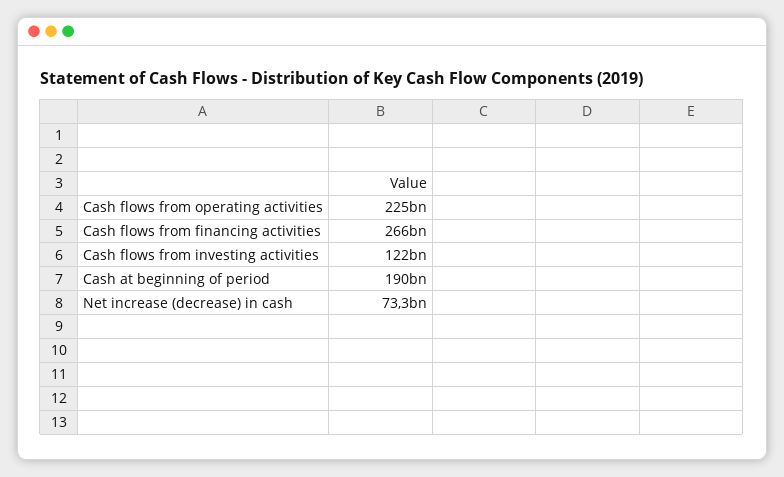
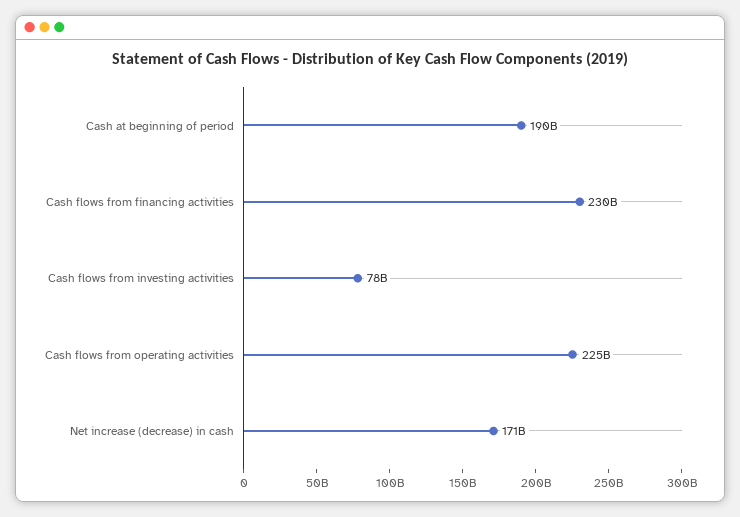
  {
    "Cash flows from operating activities": 225000000000,
-   "Cash flows from financing activities": 266000000000,
+   "Cash flows from financing activities": 230000000000,
-   "Cash flows from investing activities": 122000000000,
+   "Cash flows from investing activities": 78000000000,
    "Cash at beginning of period": 190000000000,
-   "Net increase (decrease) in cash": 73300000000
+   "Net increase (decrease) in cash": 171000000000
  }

